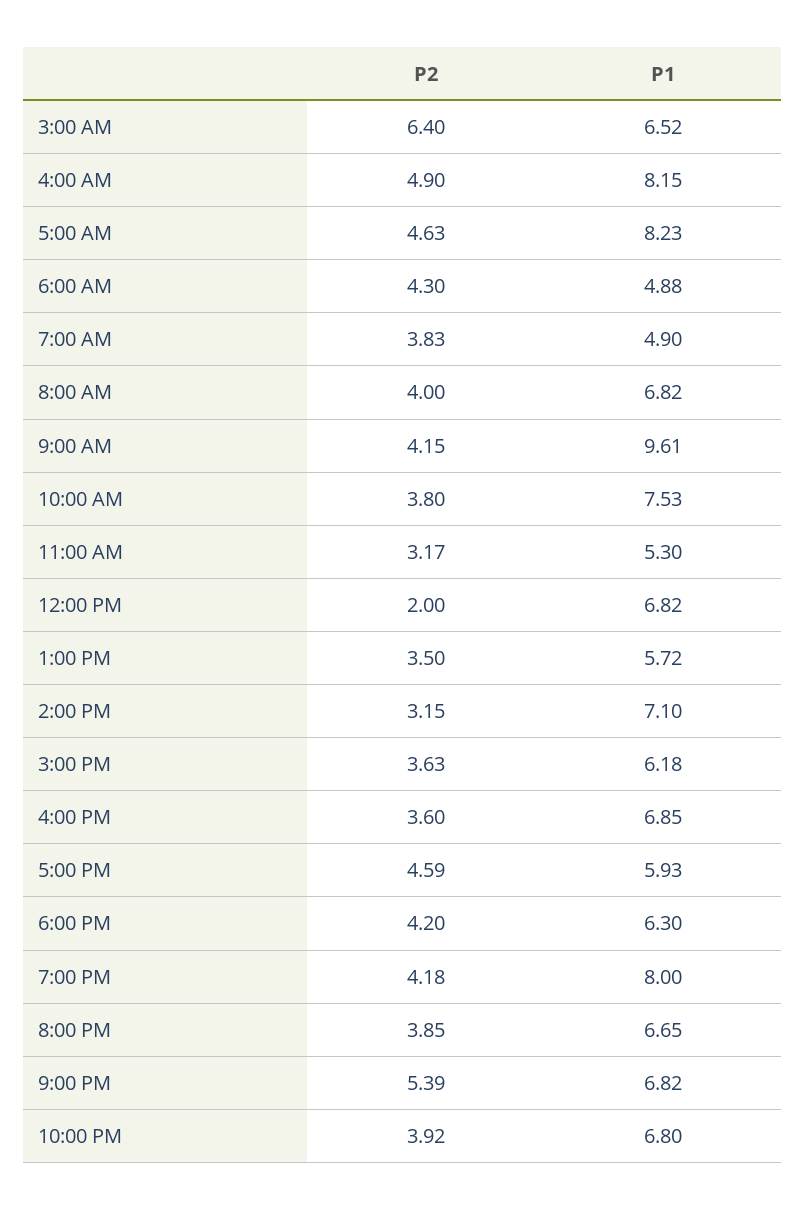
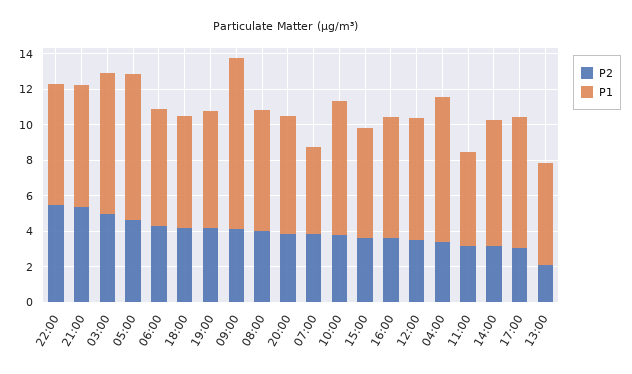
  {
    "P2": {
-     "3:00 AM": 6.4,
+     "3:00 AM": 5,
-     "4:00 AM": 4.9,
+     "4:00 AM": 3.5,
      "5:00 AM": 4.63,
      "6:00 AM": 4.3,
      "7:00 AM": 3.83,
      "8:00 AM": 4,
      "9:00 AM": 4.15,
      "10:00 AM": 3.8,
      "11:00 AM": 3.17,
-     "12:00 PM": 2,
+     "12:00 PM": 3.5,
-     "1:00 PM": 3.5,
+     "1:00 PM": 2,
      "2:00 PM": 3.15,
      "3:00 PM": 3.63,
      "4:00 PM": 3.6,
-     "5:00 PM": 4.59,
+     "5:00 PM": 3,
      "6:00 PM": 4.2,
      "7:00 PM": 4.18,
      "8:00 PM": 3.85,
      "9:00 PM": 5.39,
-     "10:00 PM": 3.92
+     "10:00 PM": 5.5
    },
    "P1": {
-     "3:00 AM": 6.52,
+     "3:00 AM": 8,
      "4:00 AM": 8.15,
      "5:00 AM": 8.23,
-     "6:00 AM": 4.88,
+     "6:00 AM": 6.5,
      "7:00 AM": 4.9,
      "8:00 AM": 6.82,
      "9:00 AM": 9.61,
      "10:00 AM": 7.53,
      "11:00 AM": 5.3,
      "12:00 PM": 6.82,
      "1:00 PM": 5.72,
      "2:00 PM": 7.1,
      "3:00 PM": 6.18,
      "4:00 PM": 6.85,
-     "5:00 PM": 5.93,
+     "5:00 PM": 7.5,
      "6:00 PM": 6.3,
-     "7:00 PM": 8,
+     "7:00 PM": 6.5,
      "8:00 PM": 6.65,
      "9:00 PM": 6.82,
      "10:00 PM": 6.8
    }
  }

